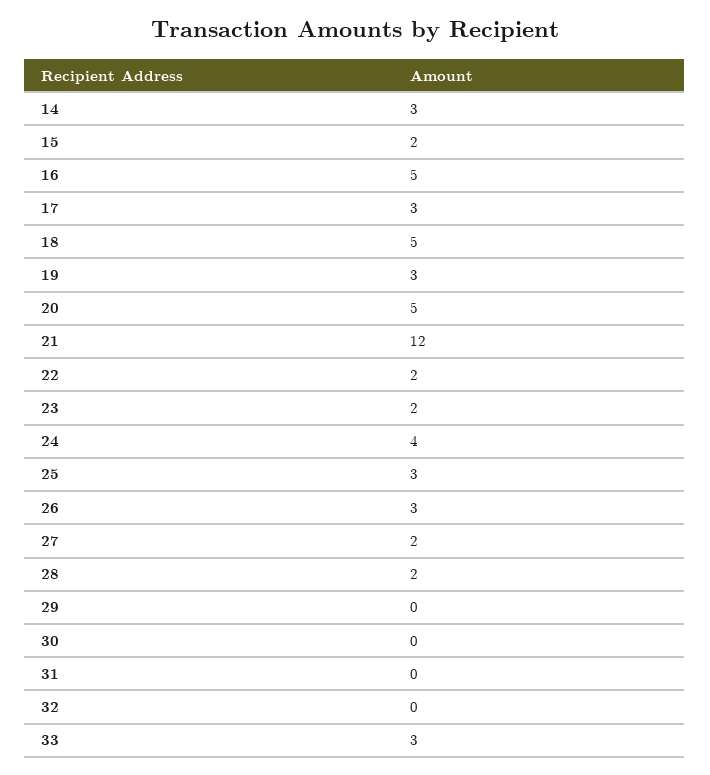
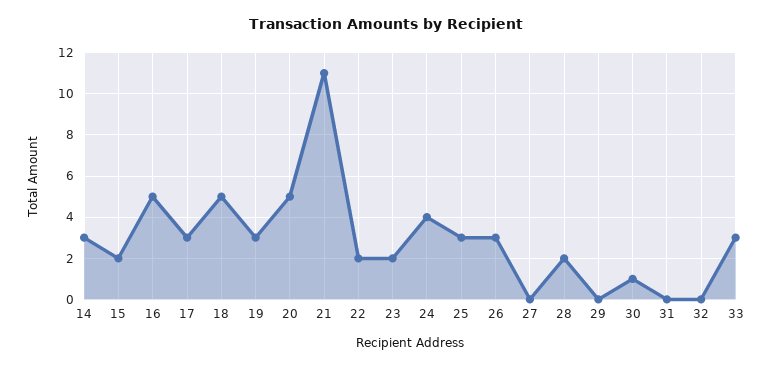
  {
    "14": 3,
    "15": 2,
    "16": 5,
    "17": 3,
    "18": 5,
    "19": 3,
    "20": 5,
-   "21": 12,
+   "21": 11,
    "22": 2,
    "23": 2,
    "24": 4,
    "25": 3,
    "26": 3,
-   "27": 2,
+   "27": 0,
    "28": 2,
    "29": 0,
-   "30": 0,
+   "30": 1,
    "31": 0,
    "32": 0,
    "33": 3
  }

